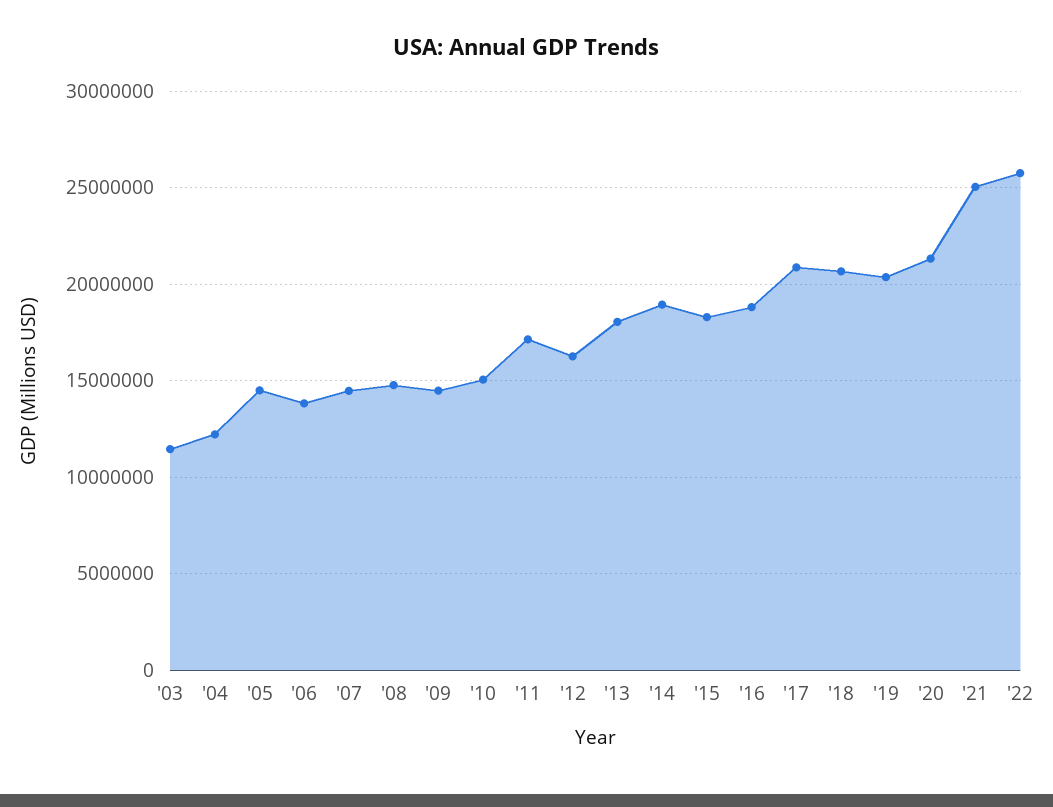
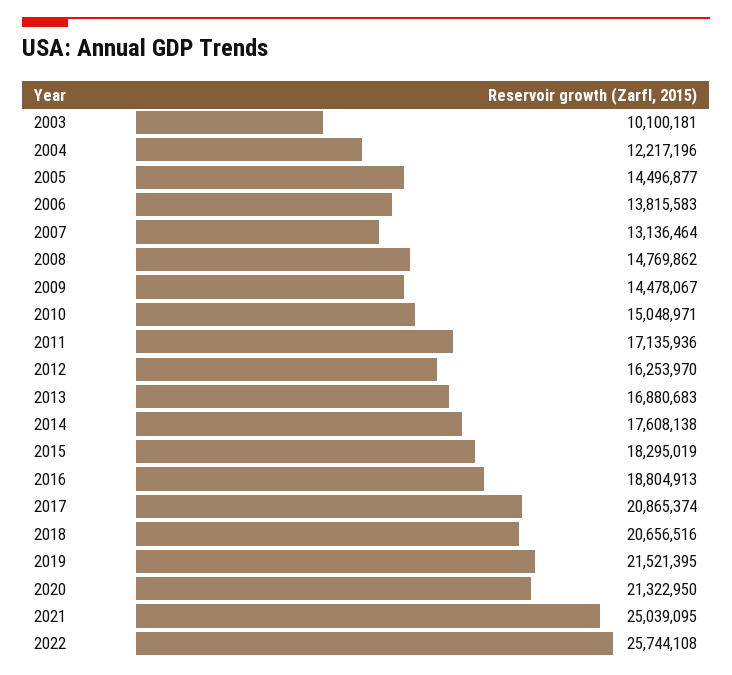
  {
-   "'03": 11500000,
+   "'03": 10100181,
    "'04": 12217196,
    "'05": 14496877,
    "'06": 13815583,
-   "'07": 14500000,
+   "'07": 13136464,
    "'08": 14769862,
    "'09": 14478067,
    "'10": 15048971,
    "'11": 17135936,
    "'12": 16253970,
-   "'13": 18000000,
+   "'13": 16880683,
-   "'14": 19000000,
+   "'14": 17608138,
    "'15": 18295019,
    "'16": 18804913,
    "'17": 20865374,
    "'18": 20656516,
-   "'19": 20500000,
+   "'19": 21521395,
    "'20": 21322950,
    "'21": 25039095,
    "'22": 25744108
  }

